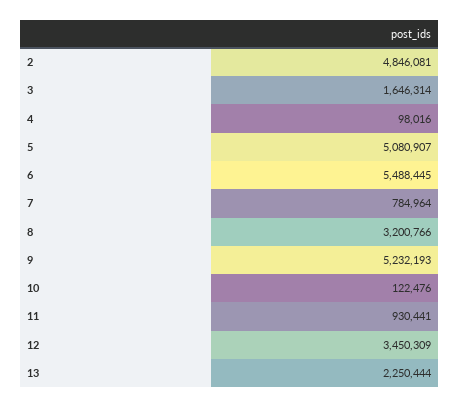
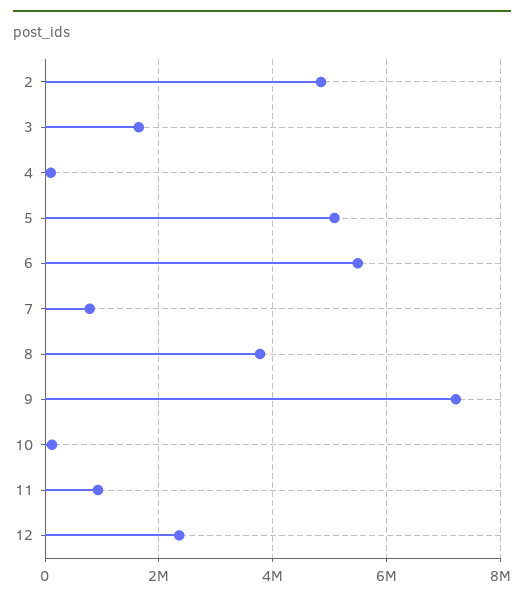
  {
    "2": 4846081,
    "3": 1646314,
    "4": 98016,
    "5": 5080907,
    "6": 5488445,
    "7": 784964,
-   "8": 3200766,
+   "8": 3800000,
-   "9": 5232193,
+   "9": 7200000,
    "10": 122476,
    "11": 930441,
-   "12": 3450309,
+   "12": 2400000
-   "13": 2250444
  }

